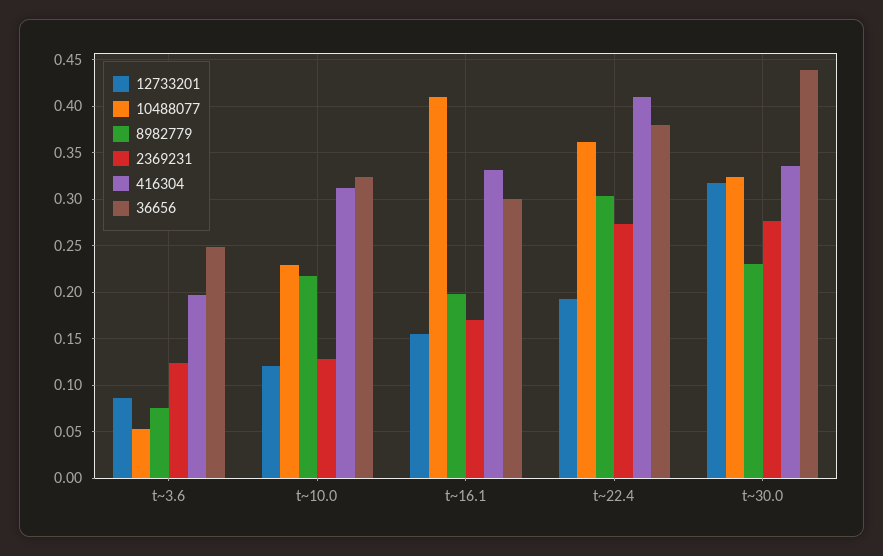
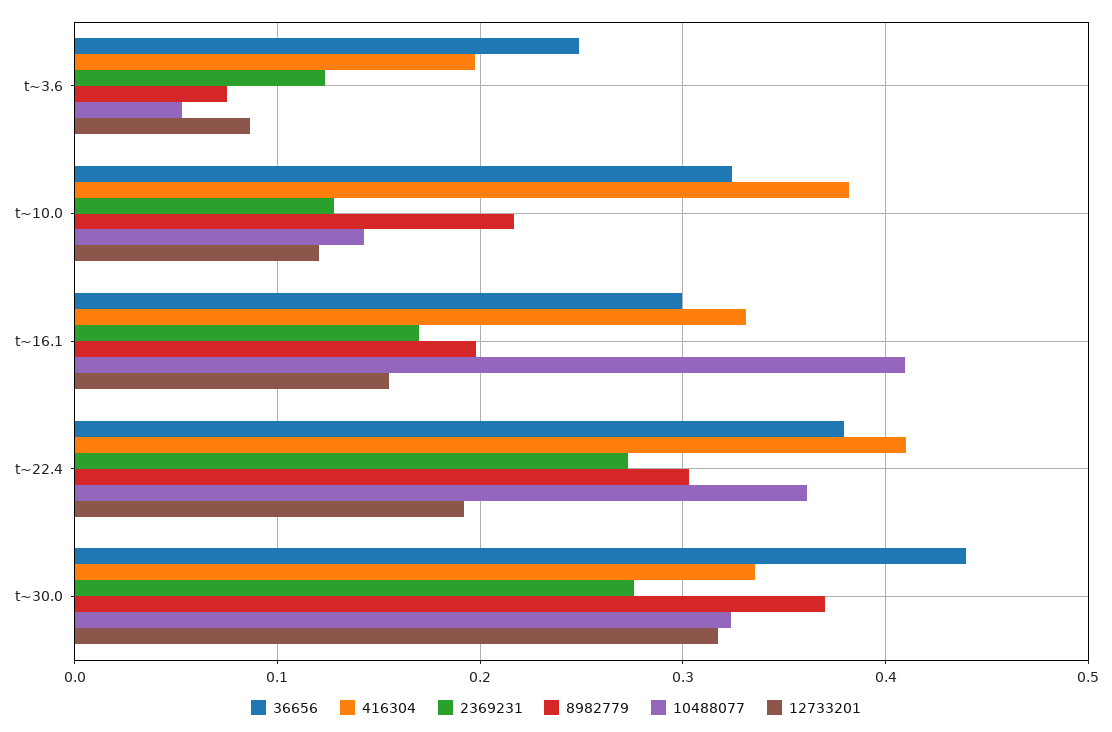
  {
    "12733201": {
      "t~3.6": 0.09,
      "t~10.0": 0.12,
      "t~16.1": 0.16,
      "t~22.4": 0.19,
      "t~30.0": 0.32
    },
    "10488077": {
      "t~3.6": 0.05,
-     "t~10.0": 0.23,
+     "t~10.0": 0.14,
      "t~16.1": 0.41,
      "t~22.4": 0.36,
      "t~30.0": 0.32
    },
    "8982779": {
      "t~3.6": 0.08,
      "t~10.0": 0.22,
      "t~16.1": 0.2,
      "t~22.4": 0.3,
-     "t~30.0": 0.23
+     "t~30.0": 0.37
    },
    "2369231": {
      "t~3.6": 0.12,
      "t~10.0": 0.13,
      "t~16.1": 0.17,
      "t~22.4": 0.27,
      "t~30.0": 0.28
    },
    "416304": {
      "t~3.6": 0.2,
-     "t~10.0": 0.31,
+     "t~10.0": 0.38,
      "t~16.1": 0.33,
      "t~22.4": 0.41,
      "t~30.0": 0.34
    },
    "36656": {
      "t~3.6": 0.25,
      "t~10.0": 0.32,
      "t~16.1": 0.3,
      "t~22.4": 0.38,
      "t~30.0": 0.44
    }
  }

